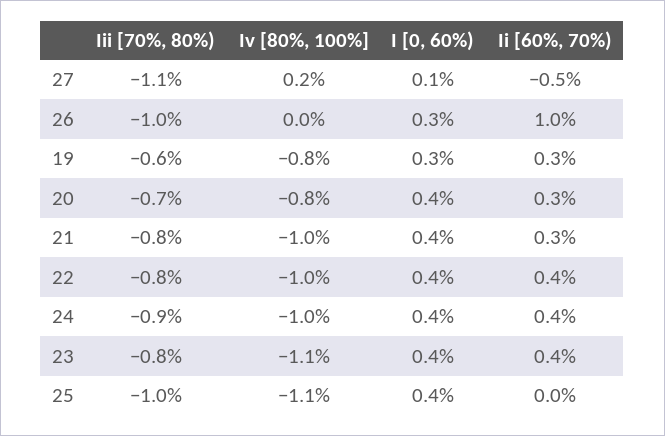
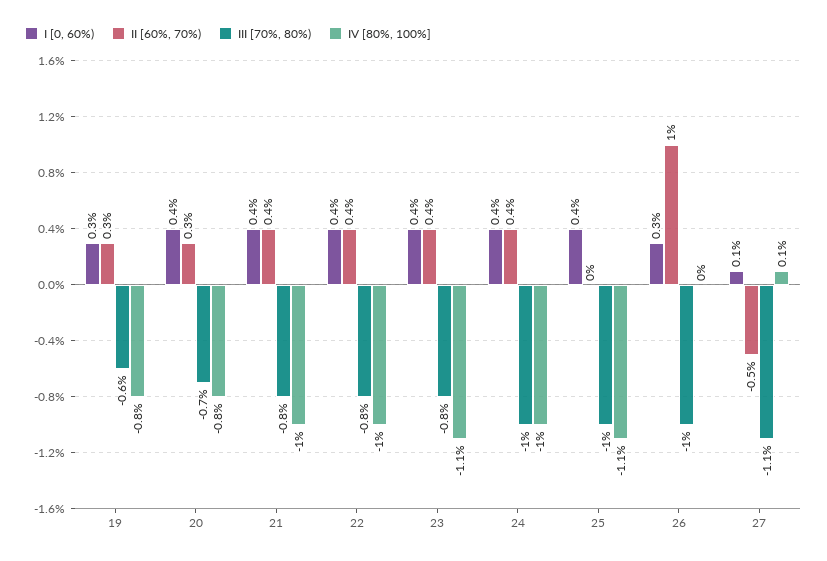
  {
    "Iii [70%, 80%)": {
      "27": -1.1,
      "26": -1,
      "19": -0.6,
      "20": -0.7,
      "21": -0.8,
      "22": -0.8,
-     "24": -0.9,
+     "24": -1,
      "23": -0.8,
      "25": -1
    },
    "Iv [80%, 100%]": {
-     "27": 0.2,
+     "27": 0.1,
      "26": 0,
      "19": -0.8,
      "20": -0.8,
      "21": -1,
      "22": -1,
      "24": -1,
      "23": -1.1,
      "25": -1.1
    },
    "I [0, 60%)": {
      "27": 0.1,
      "26": 0.3,
      "19": 0.3,
      "20": 0.4,
      "21": 0.4,
      "22": 0.4,
      "24": 0.4,
      "23": 0.4,
      "25": 0.4
    },
    "Ii [60%, 70%)": {
      "27": -0.5,
      "26": 1,
      "19": 0.3,
      "20": 0.3,
-     "21": 0.3,
+     "21": 0.4,
      "22": 0.4,
      "24": 0.4,
      "23": 0.4,
      "25": 0
    }
  }

